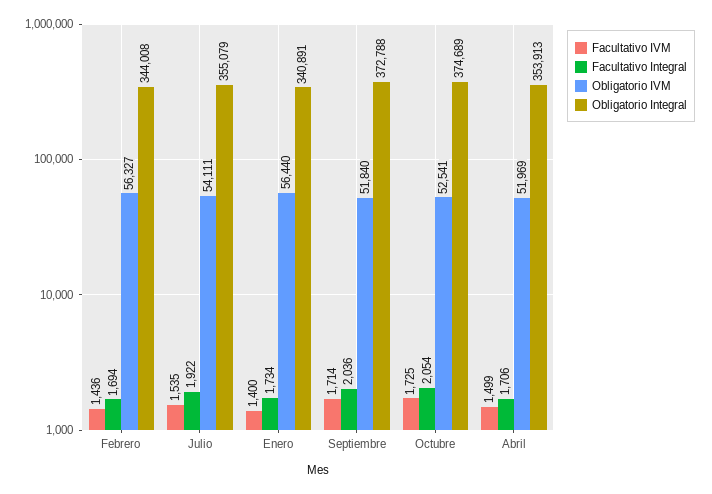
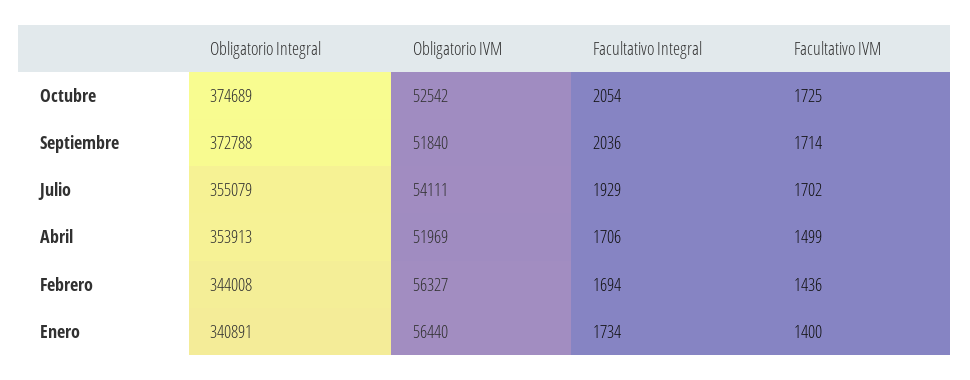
  {
    "Facultativo IVM": {
      "Febrero": 1436,
-     "Julio": 1535,
+     "Julio": 1702,
      "Enero": 1400,
      "Septiembre": 1714,
      "Octubre": 1725,
      "Abril": 1499
    },
    "Facultativo Integral": {
      "Febrero": 1694,
-     "Julio": 1922,
+     "Julio": 1929,
      "Enero": 1734,
      "Septiembre": 2036,
      "Octubre": 2054,
      "Abril": 1706
    },
    "Obligatorio IVM": {
      "Febrero": 56327,
      "Julio": 54111,
      "Enero": 56440,
      "Septiembre": 51840,
-     "Octubre": 52541,
+     "Octubre": 52542,
      "Abril": 51969
    },
    "Obligatorio Integral": {
      "Febrero": 344008,
      "Julio": 355079,
      "Enero": 340891,
      "Septiembre": 372788,
      "Octubre": 374689,
      "Abril": 353913
    }
  }

